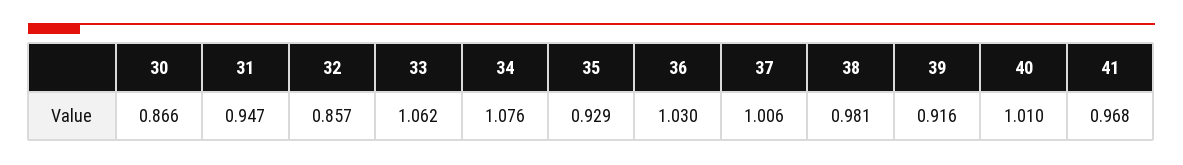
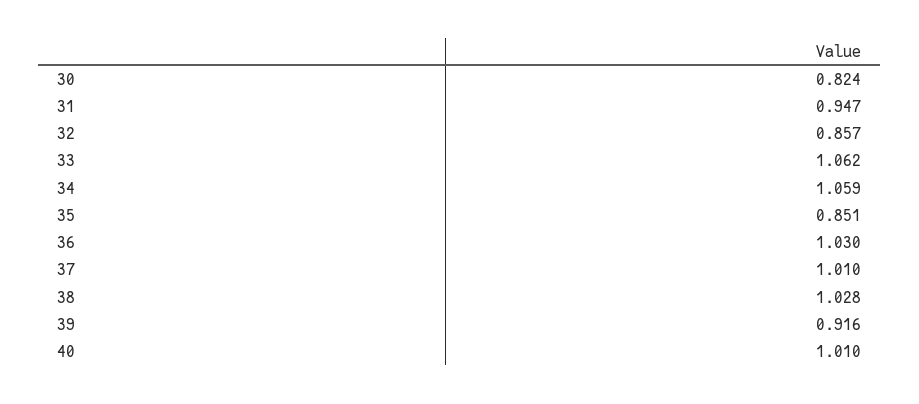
  {
-   "30": 0.866,
+   "30": 0.824,
    "31": 0.947,
    "32": 0.857,
    "33": 1.062,
-   "34": 1.076,
+   "34": 1.059,
-   "35": 0.929,
+   "35": 0.851,
    "36": 1.03,
-   "37": 1.006,
+   "37": 1.01,
-   "38": 0.981,
+   "38": 1.028,
    "39": 0.916,
-   "40": 1.01,
+   "40": 1.01
-   "41": 0.968
  }

